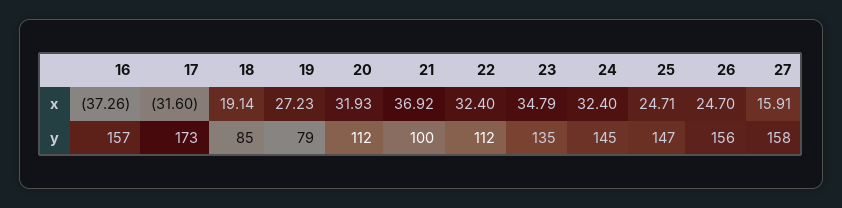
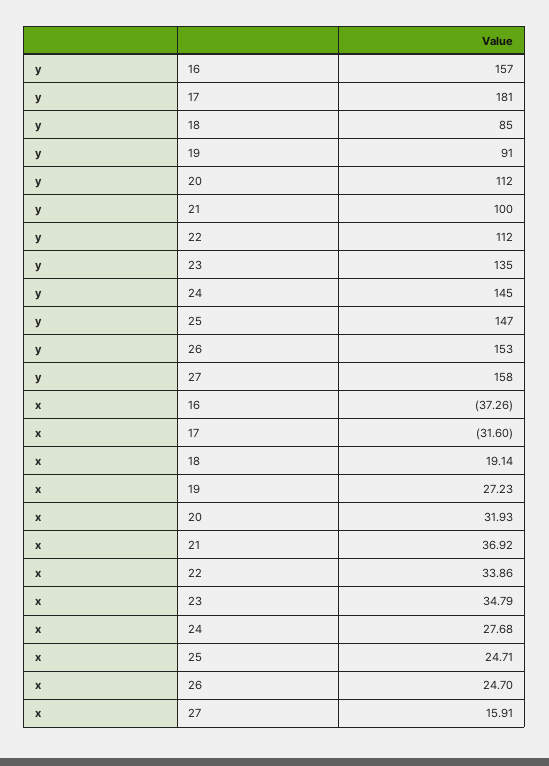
  {
    "16": {
      "x": -37.26,
      "y": 157
    },
    "17": {
      "x": -31.6,
-     "y": 173
+     "y": 181
    },
    "18": {
      "x": 19.14,
      "y": 85
    },
    "19": {
      "x": 27.23,
-     "y": 79
+     "y": 91
    },
    "20": {
      "x": 31.93,
      "y": 112
    },
    "21": {
      "x": 36.92,
      "y": 100
    },
    "22": {
-     "x": 32.4,
+     "x": 33.86,
      "y": 112
    },
    "23": {
      "x": 34.79,
      "y": 135
    },
    "24": {
-     "x": 32.4,
+     "x": 27.68,
      "y": 145
    },
    "25": {
      "x": 24.71,
      "y": 147
    },
    "26": {
      "x": 24.7,
-     "y": 156
+     "y": 153
    },
    "27": {
      "x": 15.91,
      "y": 158
    }
  }

